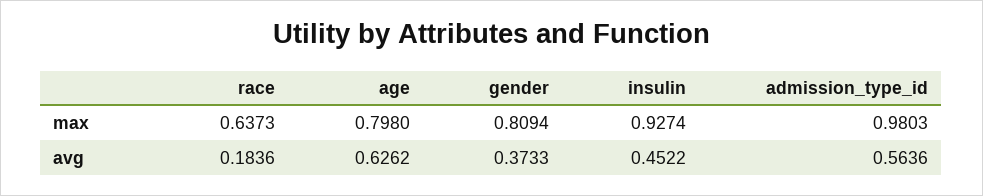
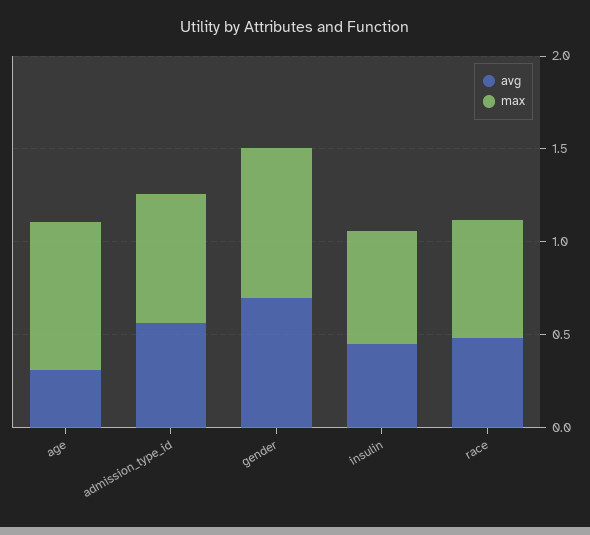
  {
    "max": {
      "race": 0.6373,
      "age": 0.798,
      "gender": 0.8094,
-     "insulin": 0.9274,
+     "insulin": 0.6,
-     "admission_type_id": 0.9803
+     "admission_type_id": 0.7
    },
    "avg": {
-     "race": 0.1836,
+     "race": 0.5,
-     "age": 0.6262,
+     "age": 0.3,
-     "gender": 0.3733,
+     "gender": 0.7,
      "insulin": 0.4522,
      "admission_type_id": 0.5636
    }
  }

